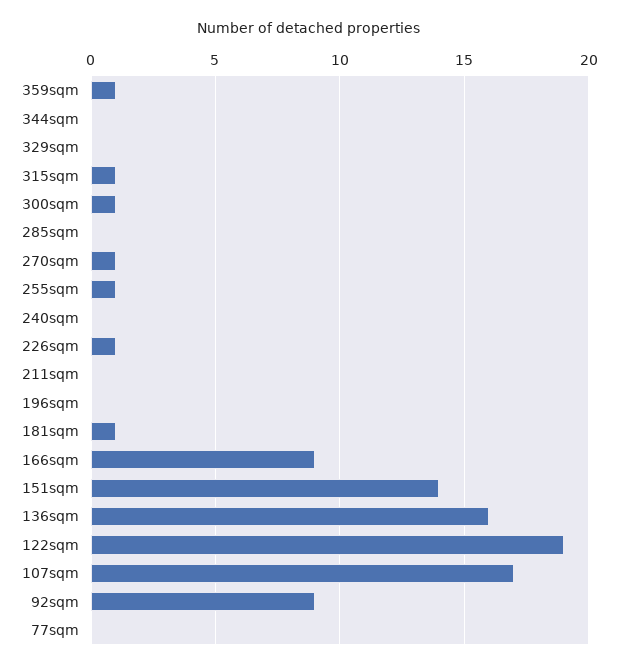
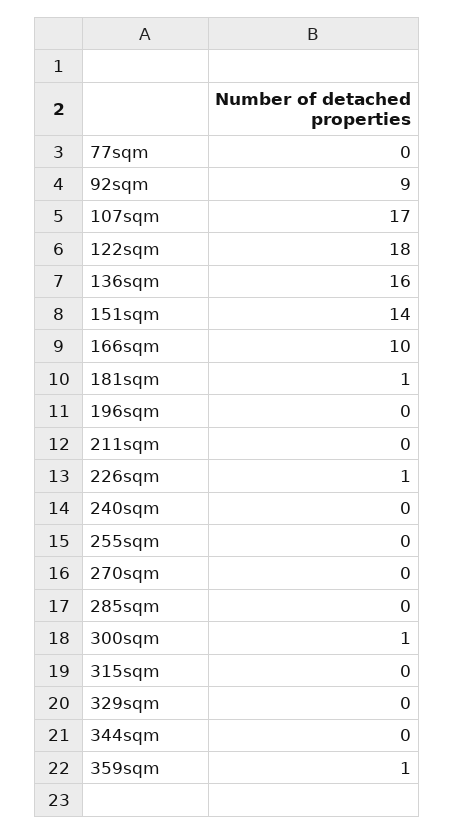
  {
    "359sqm": 1,
    "344sqm": 0,
    "329sqm": 0,
-   "315sqm": 1,
+   "315sqm": 0,
    "300sqm": 1,
    "285sqm": 0,
-   "270sqm": 1,
+   "270sqm": 0,
-   "255sqm": 1,
+   "255sqm": 0,
    "240sqm": 0,
    "226sqm": 1,
    "211sqm": 0,
    "196sqm": 0,
    "181sqm": 1,
-   "166sqm": 9,
+   "166sqm": 10,
    "151sqm": 14,
    "136sqm": 16,
-   "122sqm": 19,
+   "122sqm": 18,
    "107sqm": 17,
    "92sqm": 9,
    "77sqm": 0
  }

